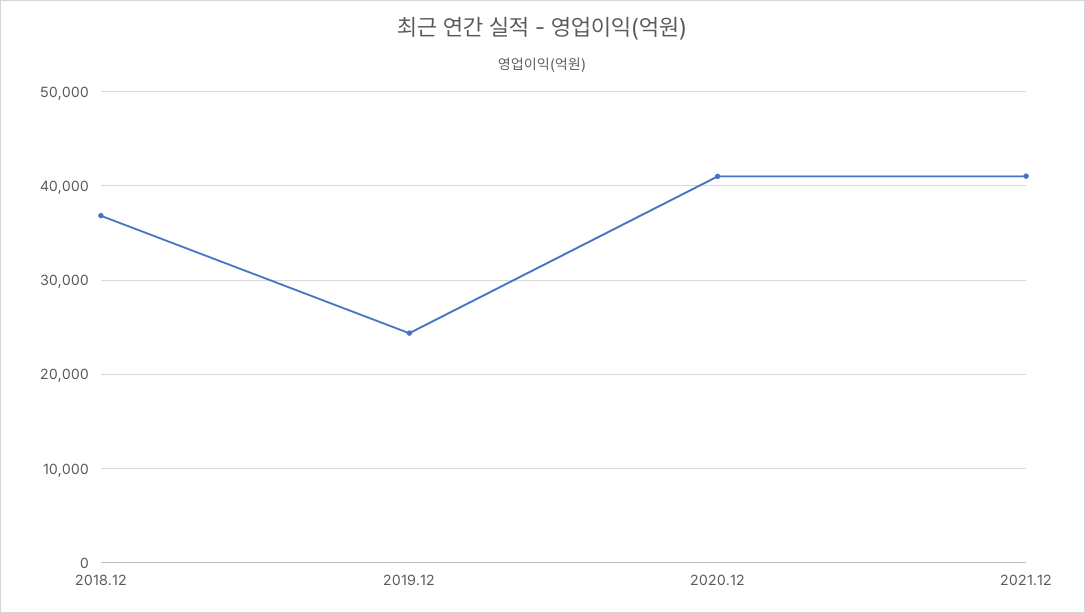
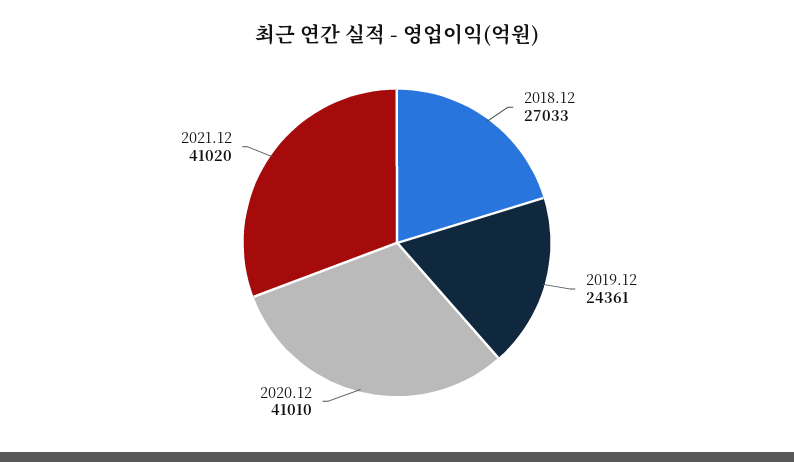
  {
-   "2018.12": 37000,
+   "2018.12": 27033,
    "2019.12": 24361,
    "2020.12": 41010,
    "2021.12": 41020
  }

